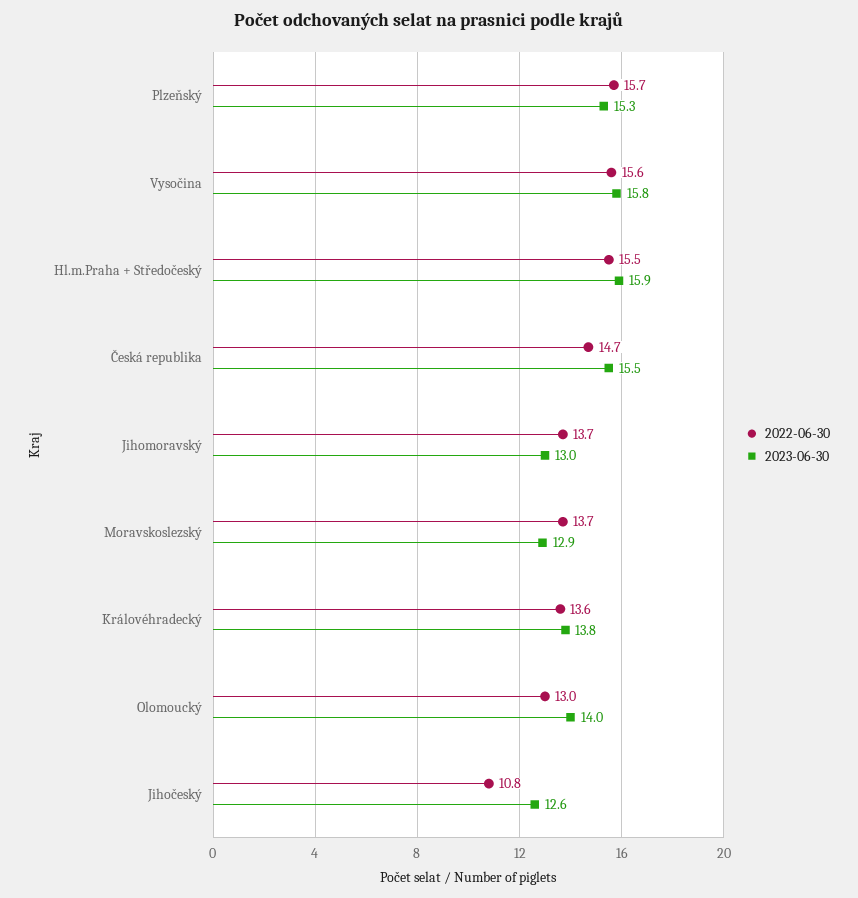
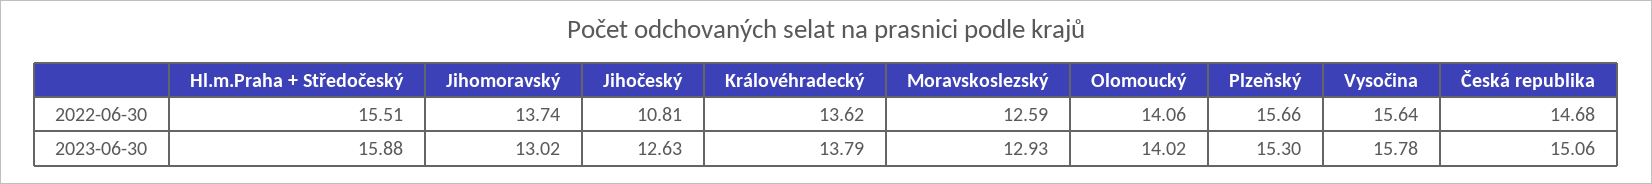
  {
    "2022-06-30": {
      "Plzeňský": 15.66,
      "Vysočina": 15.64,
      "Hl.m.Praha + Středočeský": 15.51,
      "Česká republika": 14.68,
      "Jihomoravský": 13.74,
-     "Moravskoslezský": 13.7,
+     "Moravskoslezský": 12.59,
      "Královéhradecký": 13.62,
-     "Olomoucký": 13,
+     "Olomoucký": 14.06,
      "Jihočeský": 10.81
    },
    "2023-06-30": {
      "Plzeňský": 15.3,
      "Vysočina": 15.78,
      "Hl.m.Praha + Středočeský": 15.88,
-     "Česká republika": 15.5,
+     "Česká republika": 15.06,
      "Jihomoravský": 13.02,
      "Moravskoslezský": 12.93,
      "Královéhradecký": 13.79,
      "Olomoucký": 14.02,
      "Jihočeský": 12.63
    }
  }

